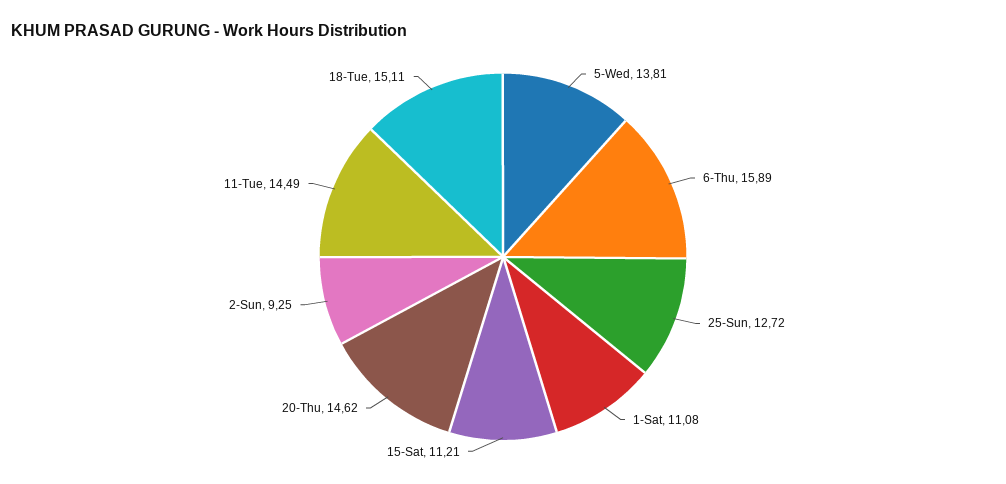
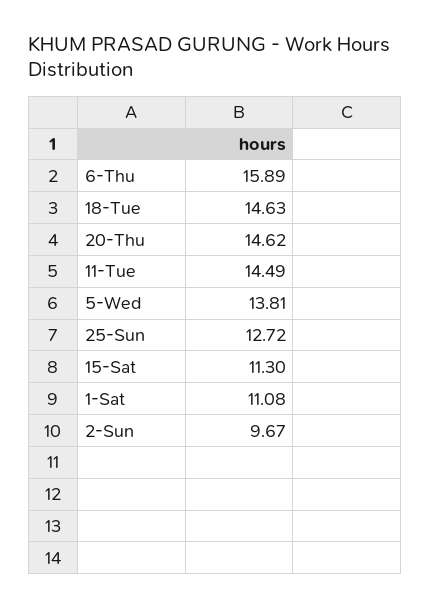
  {
    "5-Wed": 13.81,
    "6-Thu": 15.89,
    "25-Sun": 12.72,
    "1-Sat": 11.08,
-   "15-Sat": 11.21,
+   "15-Sat": 11.3,
    "20-Thu": 14.62,
-   "2-Sun": 9.25,
+   "2-Sun": 9.67,
    "11-Tue": 14.49,
-   "18-Tue": 15.11
+   "18-Tue": 14.63
  }

